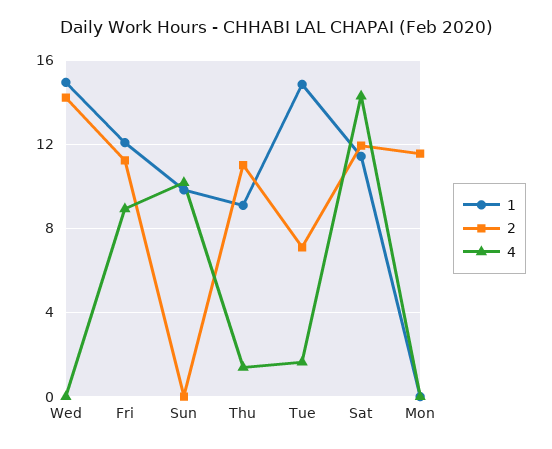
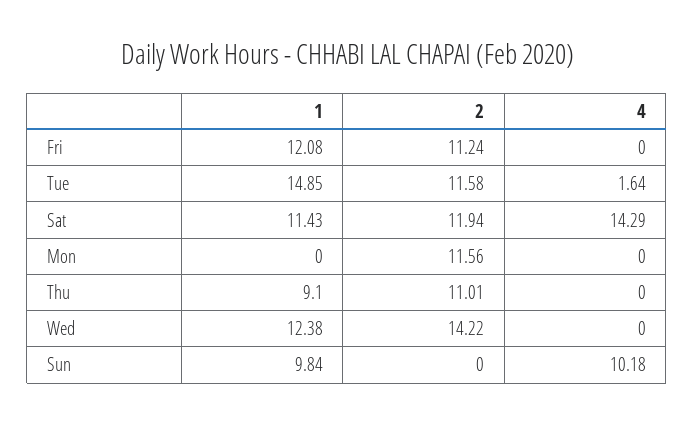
  {
    "1": {
-     "Wed": 15,
+     "Wed": 12.38,
      "Fri": 12.08,
      "Sun": 9.84,
      "Thu": 9.1,
      "Tue": 14.85,
      "Sat": 11.43,
      "Mon": 0
    },
    "2": {
      "Wed": 14.22,
      "Fri": 11.24,
      "Sun": 0,
      "Thu": 11.01,
-     "Tue": 7,
+     "Tue": 11.58,
      "Sat": 11.94,
      "Mon": 11.56
    },
    "4": {
      "Wed": 0,
-     "Fri": 9,
+     "Fri": 0,
      "Sun": 10.18,
-     "Thu": 1.5,
+     "Thu": 0,
      "Tue": 1.64,
      "Sat": 14.29,
      "Mon": 0
    }
  }

